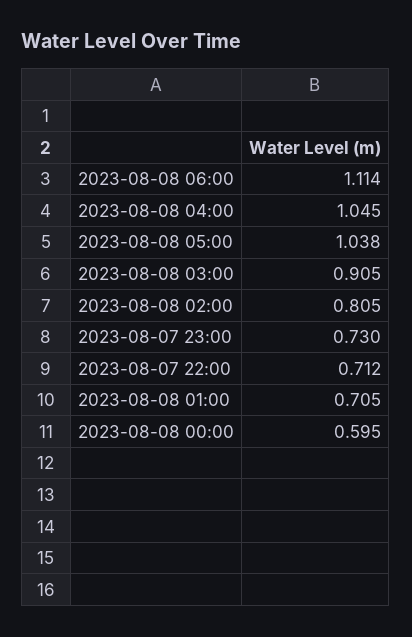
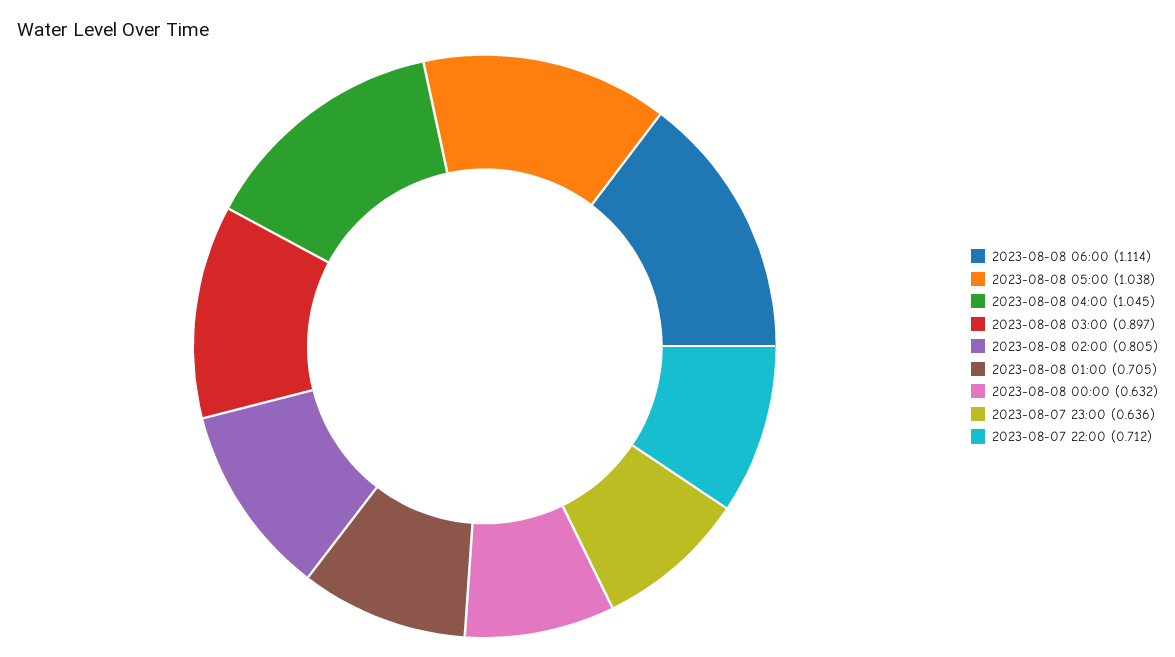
  {
    "2023-08-08 06:00": 1.114,
    "2023-08-08 04:00": 1.045,
    "2023-08-08 05:00": 1.038,
-   "2023-08-08 03:00": 0.905,
+   "2023-08-08 03:00": 0.897,
    "2023-08-08 02:00": 0.805,
-   "2023-08-07 23:00": 0.73,
+   "2023-08-07 23:00": 0.636,
    "2023-08-07 22:00": 0.712,
    "2023-08-08 01:00": 0.705,
-   "2023-08-08 00:00": 0.595
+   "2023-08-08 00:00": 0.632
  }

